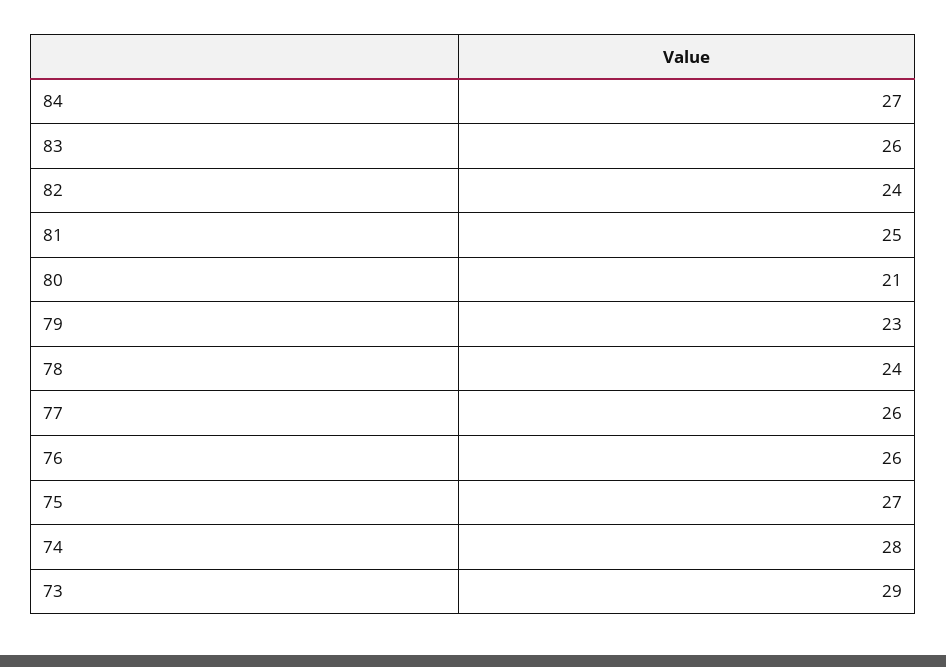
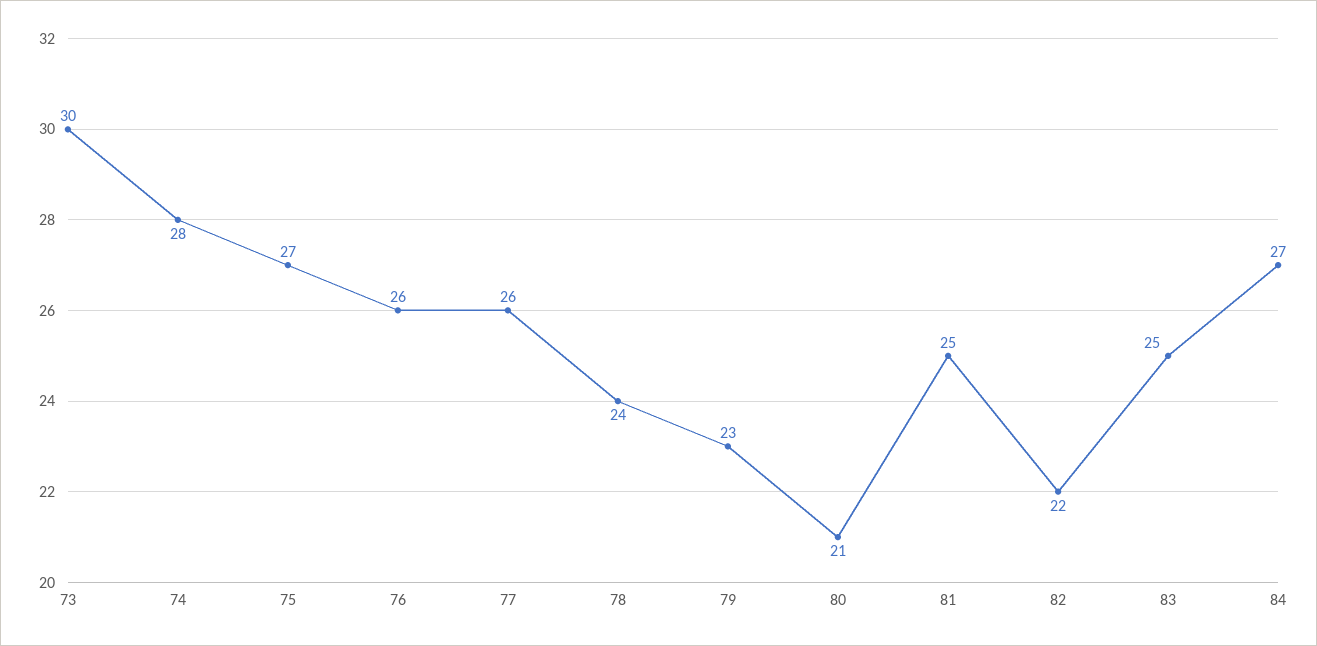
  {
    "84": 27,
-   "83": 26,
+   "83": 25,
-   "82": 24,
+   "82": 22,
    "81": 25,
    "80": 21,
    "79": 23,
    "78": 24,
    "77": 26,
    "76": 26,
    "75": 27,
    "74": 28,
-   "73": 29
+   "73": 30
  }

